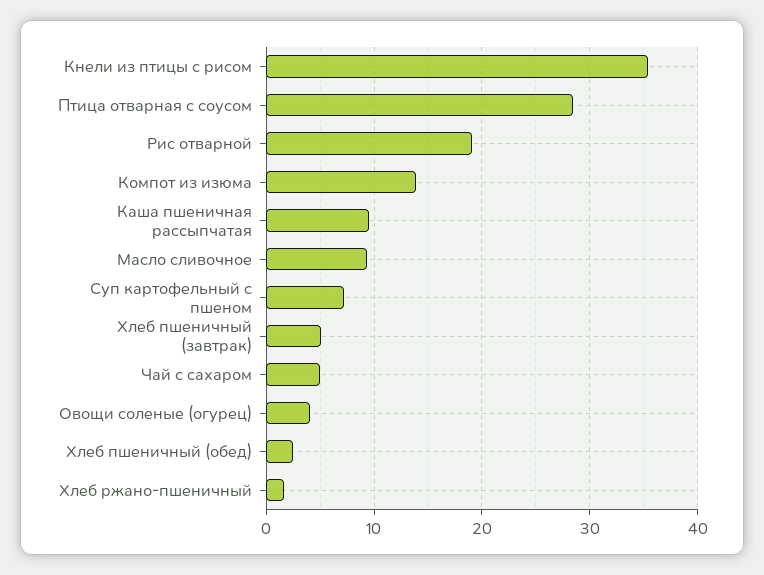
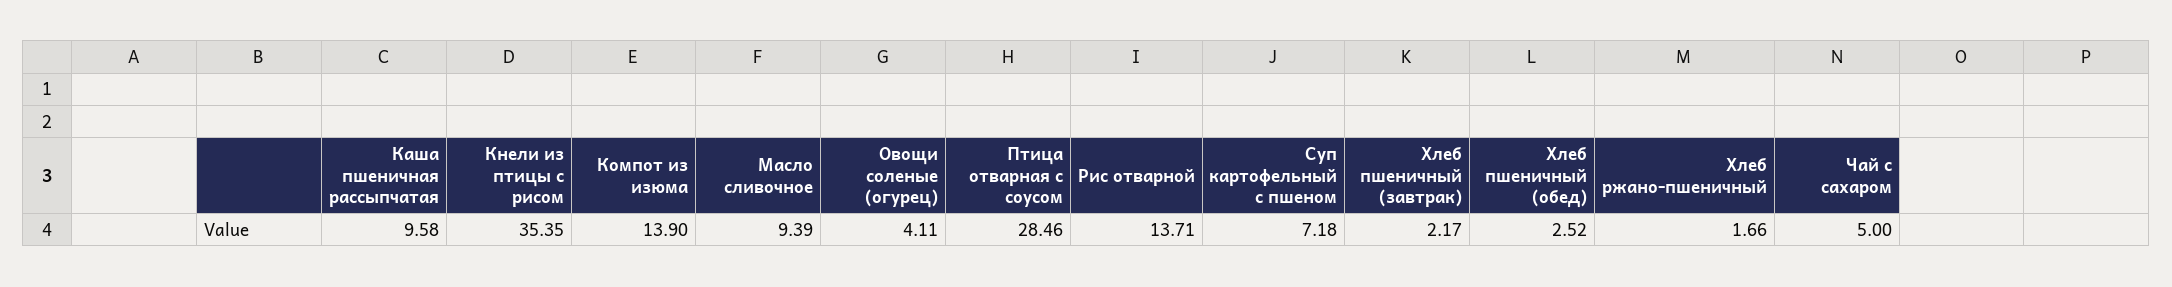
  {
    "Кнели из птицы с рисом": 35.35,
    "Птица отварная с соусом": 28.46,
-   "Рис отварной": 19,
+   "Рис отварной": 13.71,
    "Компот из изюма": 13.9,
    "Каша пшеничная рассыпчатая": 9.58,
    "Масло сливочное": 9.39,
    "Суп картофельный с пшеном": 7.18,
-   "Хлеб пшеничный (завтрак)": 5,
+   "Хлеб пшеничный (завтрак)": 2.17,
    "Чай с сахаром": 5,
    "Овощи соленые (огурец)": 4.11,
    "Хлеб пшеничный (обед)": 2.52,
    "Хлеб ржано-пшеничный": 1.66
  }

